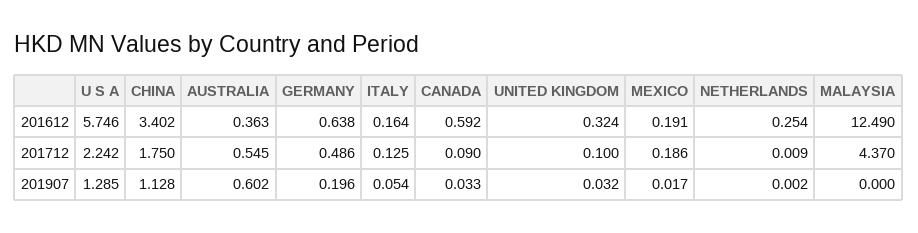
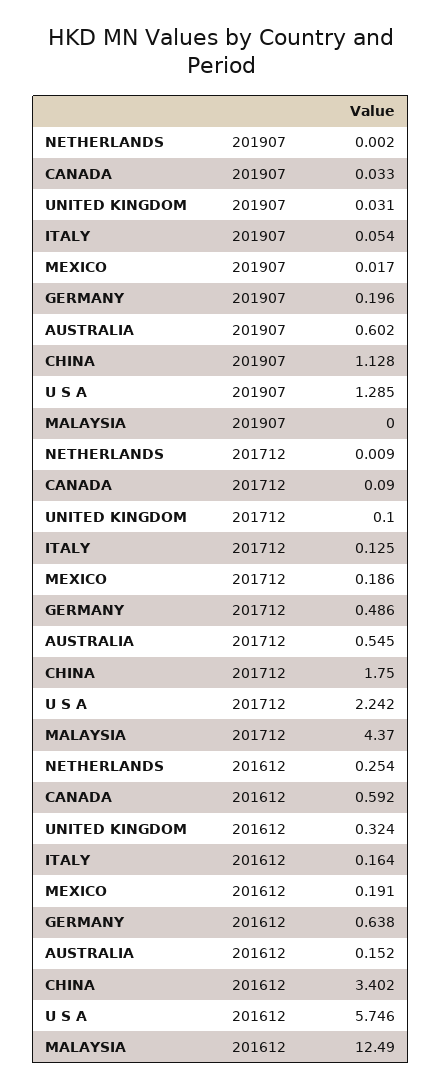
  {
    "U S A": {
      "201612": 5.746,
      "201712": 2.242,
      "201907": 1.285
    },
    "CHINA": {
      "201612": 3.402,
      "201712": 1.75,
      "201907": 1.128
    },
    "AUSTRALIA": {
-     "201612": 0.363,
+     "201612": 0.152,
      "201712": 0.545,
      "201907": 0.602
    },
    "GERMANY": {
      "201612": 0.638,
      "201712": 0.486,
      "201907": 0.196
    },
    "ITALY": {
      "201612": 0.164,
      "201712": 0.125,
      "201907": 0.054
    },
    "CANADA": {
      "201612": 0.592,
      "201712": 0.09,
      "201907": 0.033
    },
    "UNITED KINGDOM": {
      "201612": 0.324,
      "201712": 0.1,
-     "201907": 0.032
+     "201907": 0.031
    },
    "MEXICO": {
      "201612": 0.191,
      "201712": 0.186,
      "201907": 0.017
    },
    "NETHERLANDS": {
      "201612": 0.254,
      "201712": 0.009,
      "201907": 0.002
    },
    "MALAYSIA": {
      "201612": 12.49,
      "201712": 4.37,
      "201907": 0
    }
  }

